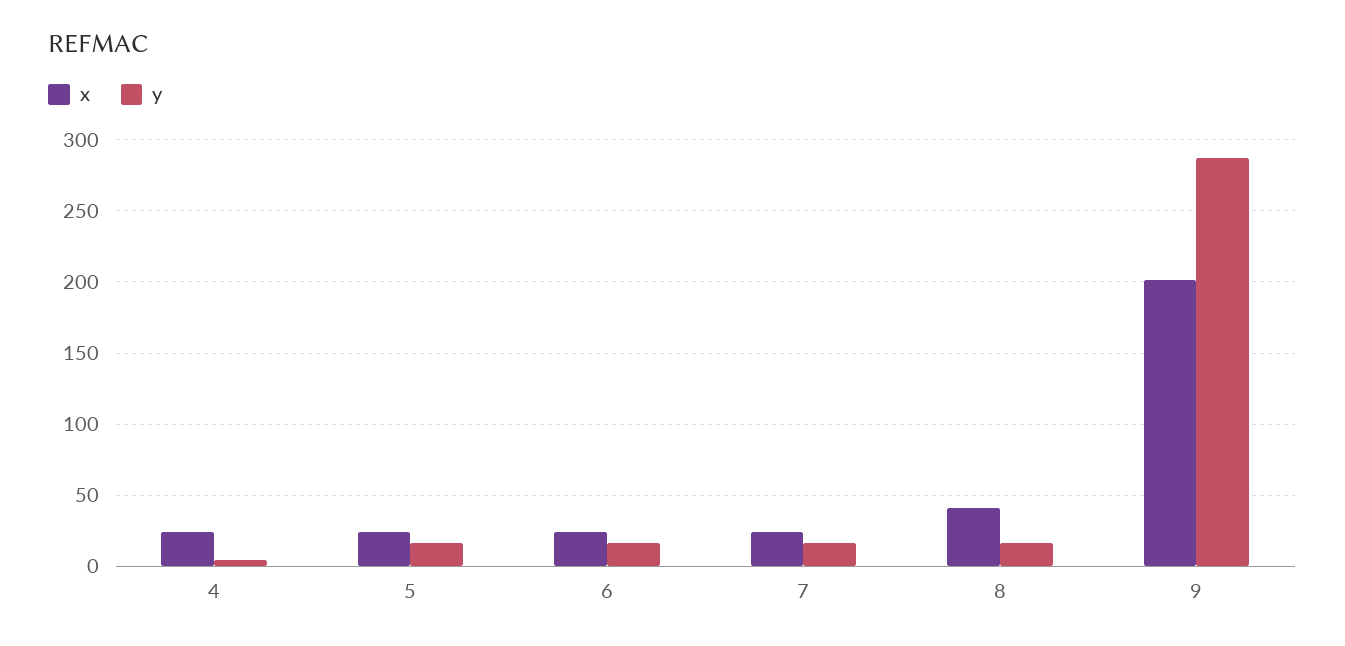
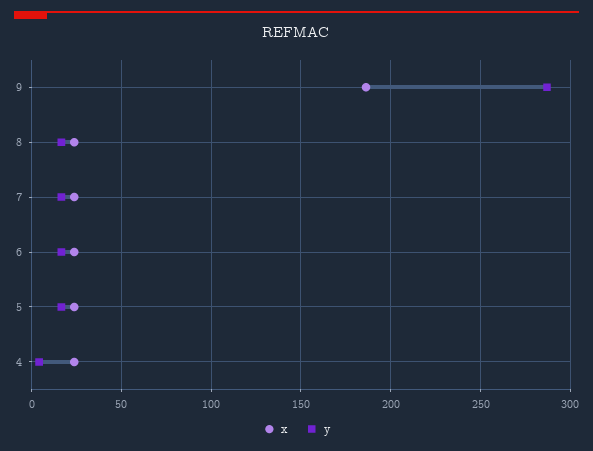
  {
    "x": {
      "4": 25,
      "5": 25,
      "6": 25,
      "7": 25,
-     "8": 40,
+     "8": 25,
-     "9": 200
+     "9": 185
    },
    "y": {
      "4": 5,
      "5": 15,
      "6": 15,
      "7": 15,
      "8": 15,
      "9": 285
    }
  }

